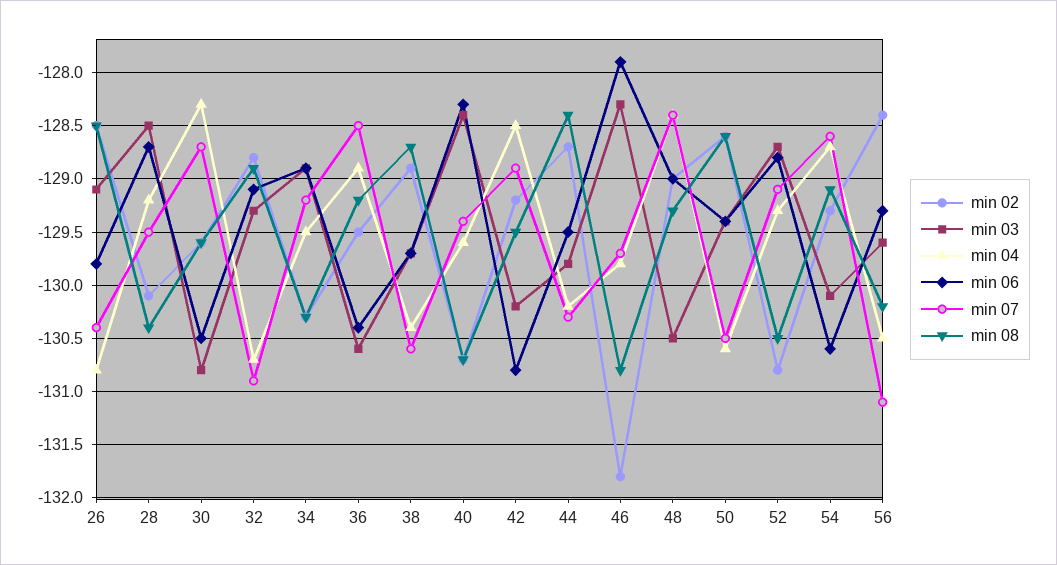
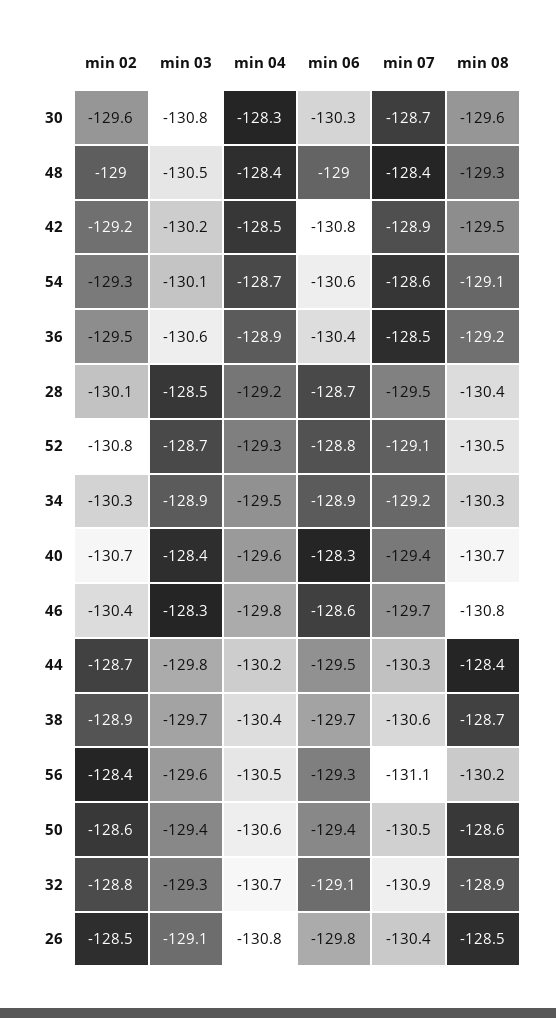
  {
    "min 02": {
      "26": -128.5,
      "28": -130.1,
      "30": -129.6,
      "32": -128.8,
      "34": -130.3,
      "36": -129.5,
      "38": -128.9,
      "40": -130.7,
      "42": -129.2,
      "44": -128.7,
-     "46": -131.8,
+     "46": -130.4,
      "48": -129,
      "50": -128.6,
      "52": -130.8,
      "54": -129.3,
      "56": -128.4
    },
    "min 03": {
      "26": -129.1,
      "28": -128.5,
      "30": -130.8,
      "32": -129.3,
      "34": -128.9,
      "36": -130.6,
      "38": -129.7,
      "40": -128.4,
      "42": -130.2,
      "44": -129.8,
      "46": -128.3,
      "48": -130.5,
      "50": -129.4,
      "52": -128.7,
      "54": -130.1,
      "56": -129.6
    },
    "min 04": {
      "26": -130.8,
      "28": -129.2,
      "30": -128.3,
      "32": -130.7,
      "34": -129.5,
      "36": -128.9,
      "38": -130.4,
      "40": -129.6,
      "42": -128.5,
      "44": -130.2,
      "46": -129.8,
      "48": -128.4,
      "50": -130.6,
      "52": -129.3,
      "54": -128.7,
      "56": -130.5
    },
    "min 06": {
      "26": -129.8,
      "28": -128.7,
-     "30": -130.5,
+     "30": -130.3,
      "32": -129.1,
      "34": -128.9,
      "36": -130.4,
      "38": -129.7,
      "40": -128.3,
      "42": -130.8,
      "44": -129.5,
-     "46": -127.9,
+     "46": -128.6,
      "48": -129,
      "50": -129.4,
      "52": -128.8,
      "54": -130.6,
      "56": -129.3
    },
    "min 07": {
      "26": -130.4,
      "28": -129.5,
      "30": -128.7,
      "32": -130.9,
      "34": -129.2,
      "36": -128.5,
      "38": -130.6,
      "40": -129.4,
      "42": -128.9,
      "44": -130.3,
      "46": -129.7,
      "48": -128.4,
      "50": -130.5,
      "52": -129.1,
      "54": -128.6,
      "56": -131.1
    },
    "min 08": {
      "26": -128.5,
      "28": -130.4,
      "30": -129.6,
      "32": -128.9,
      "34": -130.3,
      "36": -129.2,
      "38": -128.7,
      "40": -130.7,
      "42": -129.5,
      "44": -128.4,
      "46": -130.8,
      "48": -129.3,
      "50": -128.6,
      "52": -130.5,
      "54": -129.1,
      "56": -130.2
    }
  }

